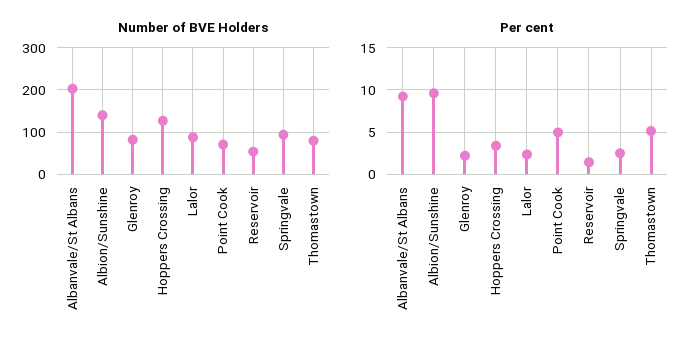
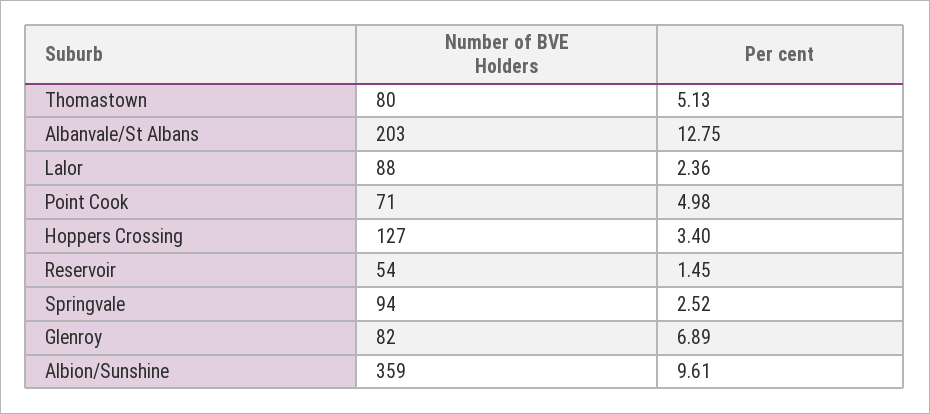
  {
    "Number of BVE Holders": {
      "Albanvale/St Albans": 203,
-     "Albion/Sunshine": 140,
+     "Albion/Sunshine": 359,
      "Glenroy": 82,
      "Hoppers Crossing": 127,
      "Lalor": 88,
      "Point Cook": 71,
      "Reservoir": 54,
      "Springvale": 94,
      "Thomastown": 80
    },
    "Per cent": {
-     "Albanvale/St Albans": 9,
+     "Albanvale/St Albans": 12.75,
      "Albion/Sunshine": 9.61,
-     "Glenroy": 2,
+     "Glenroy": 6.89,
      "Hoppers Crossing": 3.4,
      "Lalor": 2.36,
      "Point Cook": 4.98,
      "Reservoir": 1.45,
      "Springvale": 2.52,
      "Thomastown": 5.13
    }
  }

